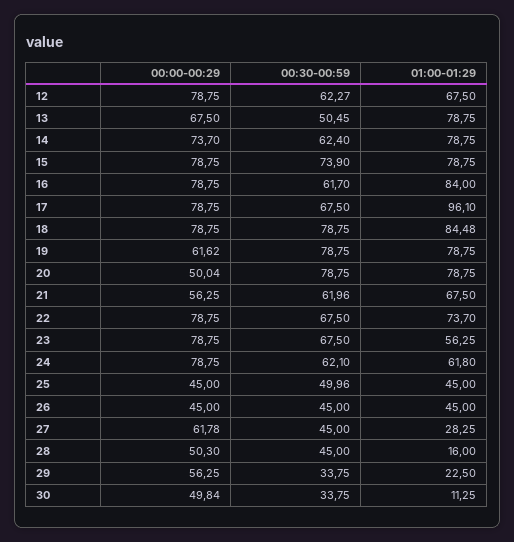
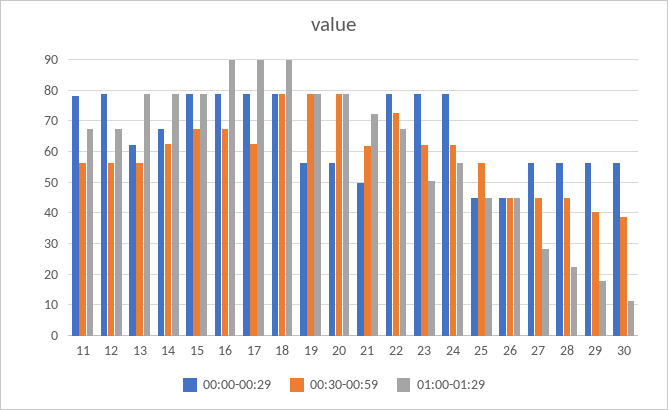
  {
    "00:00-00:29": {
      "12": 78.75,
-     "13": 67.5,
+     "13": 62,
-     "14": 73.7,
+     "14": 68,
      "15": 78.75,
      "16": 78.75,
      "17": 78.75,
      "18": 78.75,
-     "19": 61.62,
+     "19": 56,
-     "20": 50.04,
+     "20": 56,
-     "21": 56.25,
+     "21": 50,
      "22": 78.75,
      "23": 78.75,
      "24": 78.75,
      "25": 45,
      "26": 45,
-     "27": 61.78,
+     "27": 56,
-     "28": 50.3,
+     "28": 56,
      "29": 56.25,
-     "30": 49.84
+     "30": 56,
+     "11": 78
    },
    "00:30-00:59": {
-     "12": 62.27,
+     "12": 56,
-     "13": 50.45,
+     "13": 56,
      "14": 62.4,
-     "15": 73.9,
+     "15": 68,
-     "16": 61.7,
+     "16": 68,
-     "17": 67.5,
+     "17": 62,
      "18": 78.75,
      "19": 78.75,
      "20": 78.75,
      "21": 61.96,
-     "22": 67.5,
+     "22": 72,
-     "23": 67.5,
+     "23": 62,
      "24": 62.1,
-     "25": 49.96,
+     "25": 56,
      "26": 45,
      "27": 45,
      "28": 45,
-     "29": 33.75,
+     "29": 40,
-     "30": 33.75
+     "30": 38,
+     "11": 56
    },
    "01:00-01:29": {
      "12": 67.5,
      "13": 78.75,
      "14": 78.75,
      "15": 78.75,
-     "16": 84,
+     "16": 90,
-     "17": 96.1,
+     "17": 90,
-     "18": 84.48,
+     "18": 90,
      "19": 78.75,
      "20": 78.75,
-     "21": 67.5,
+     "21": 72,
-     "22": 73.7,
+     "22": 68,
-     "23": 56.25,
+     "23": 50,
-     "24": 61.8,
+     "24": 56,
      "25": 45,
      "26": 45,
      "27": 28.25,
-     "28": 16,
+     "28": 22,
-     "29": 22.5,
+     "29": 18,
-     "30": 11.25
+     "30": 11.25,
+     "11": 68
    }
  }

